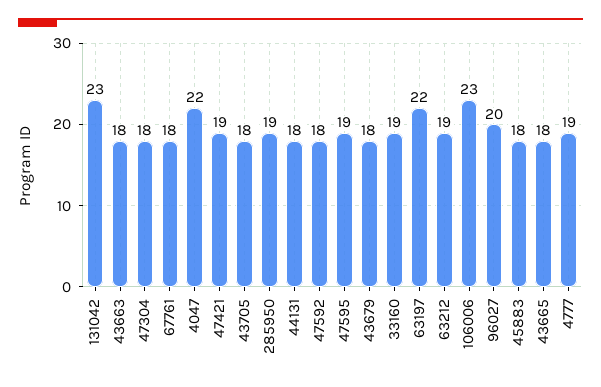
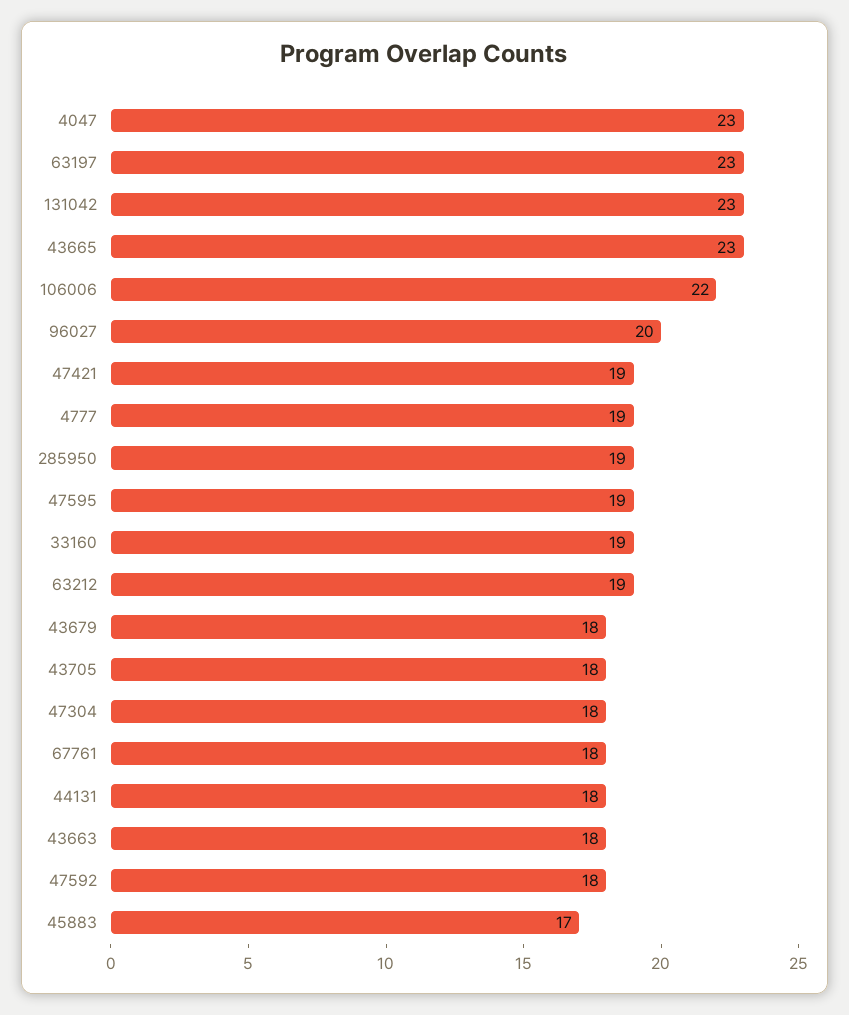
  {
    "131042": 23,
    "43663": 18,
    "47304": 18,
    "67761": 18,
-   "4047": 22,
+   "4047": 23,
    "47421": 19,
    "43705": 18,
    "285950": 19,
    "44131": 18,
    "47592": 18,
    "47595": 19,
    "43679": 18,
    "33160": 19,
-   "63197": 22,
+   "63197": 23,
    "63212": 19,
-   "106006": 23,
+   "106006": 22,
    "96027": 20,
-   "45883": 18,
+   "45883": 17,
-   "43665": 18,
+   "43665": 23,
    "4777": 19
  }

